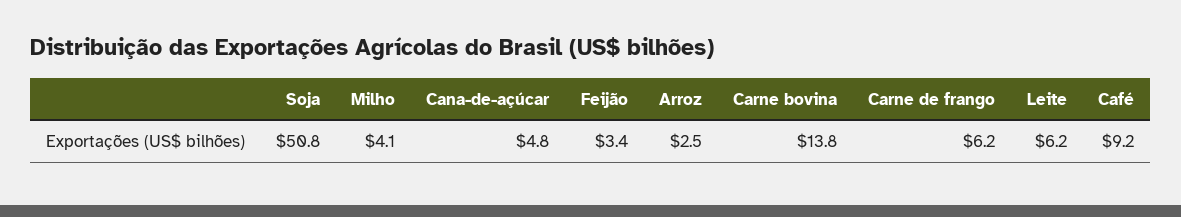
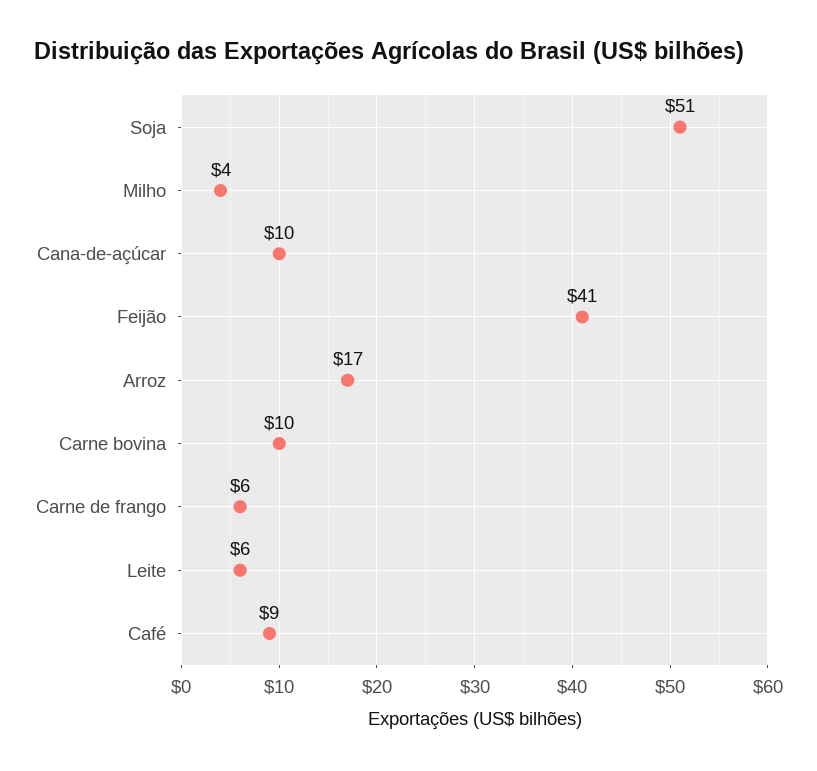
  {
    "Soja": 50.8,
    "Milho": 4.1,
-   "Cana-de-açúcar": 4.8,
+   "Cana-de-açúcar": 10,
-   "Feijão": 3.4,
+   "Feijão": 41,
-   "Arroz": 2.5,
+   "Arroz": 17,
-   "Carne bovina": 13.8,
+   "Carne bovina": 10,
    "Carne de frango": 6.2,
    "Leite": 6.2,
    "Café": 9.2
  }

